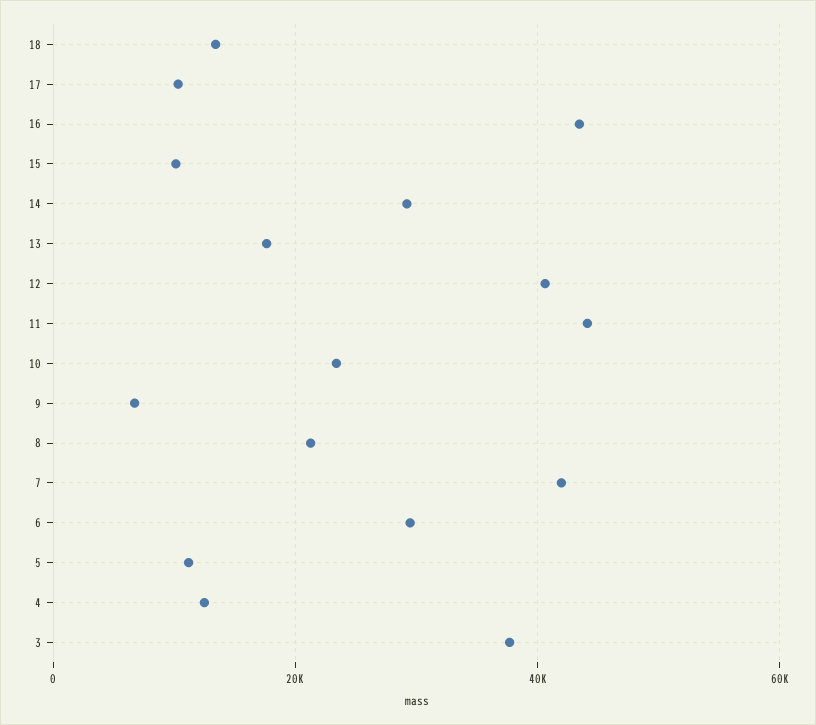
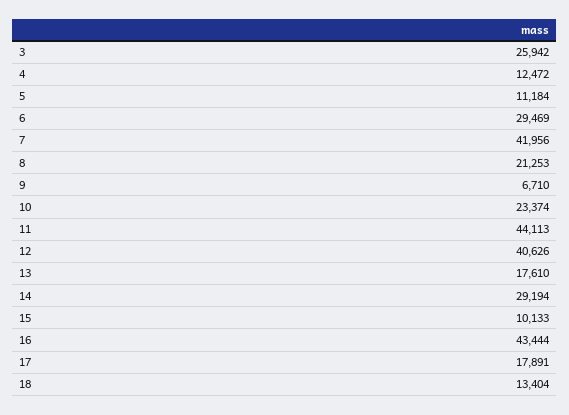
  {
    "18": 13404,
-   "17": 10000,
+   "17": 17891,
    "16": 43444,
    "15": 10133,
    "14": 29194,
    "13": 17610,
    "12": 40626,
    "11": 44113,
    "10": 23374,
    "9": 6710,
    "8": 21253,
    "7": 41956,
    "6": 29469,
    "5": 11184,
    "4": 12472,
-   "3": 38000
+   "3": 25942
  }

